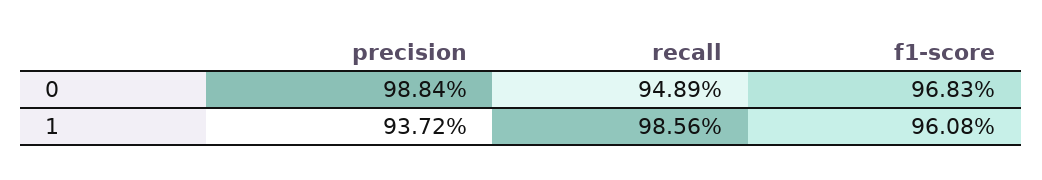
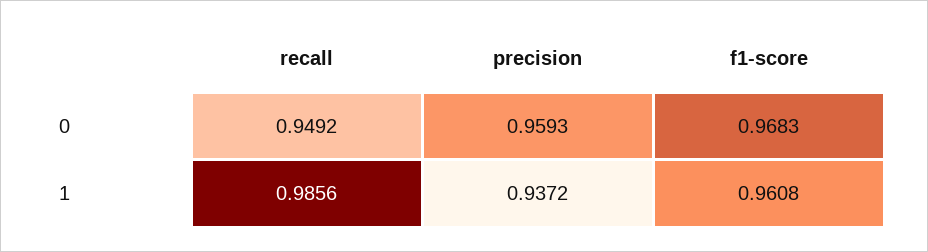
  {
    "precision": {
-     "0": 0.9884,
+     "0": 0.9593,
      "1": 0.9372
    },
    "recall": {
-     "0": 0.9489,
+     "0": 0.9492,
      "1": 0.9856
    },
    "f1-score": {
      "0": 0.9683,
      "1": 0.9608
    }
  }

